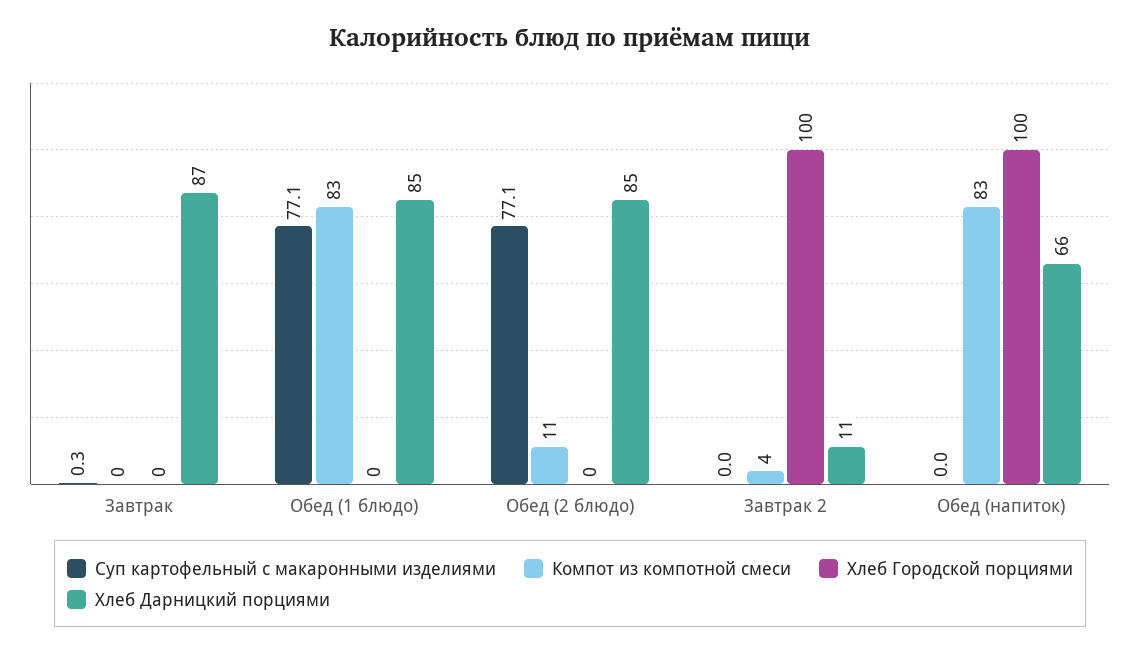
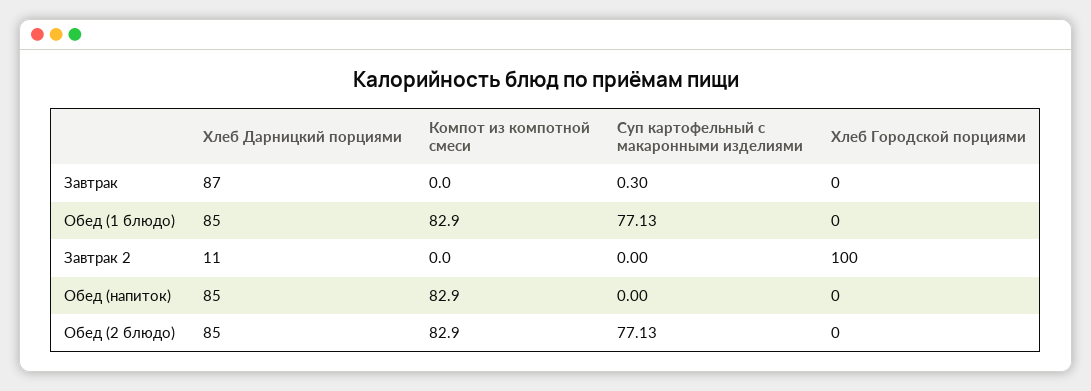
  {
    "Суп картофельный с макаронными изделиями": {
      "Завтрак": 0.3,
      "Обед (1 блюдо)": 77.13,
      "Обед (2 блюдо)": 77.13,
      "Завтрак 2": 0,
      "Обед (напиток)": 0
    },
    "Компот из компотной смеси": {
      "Завтрак": 0,
      "Обед (1 блюдо)": 82.9,
-     "Обед (2 блюдо)": 11,
+     "Обед (2 блюдо)": 82.9,
-     "Завтрак 2": 4,
+     "Завтрак 2": 0,
      "Обед (напиток)": 82.9
    },
    "Хлеб Городской порциями": {
      "Завтрак": 0,
      "Обед (1 блюдо)": 0,
      "Обед (2 блюдо)": 0,
      "Завтрак 2": 100,
-     "Обед (напиток)": 100
+     "Обед (напиток)": 0
    },
    "Хлеб Дарницкий порциями": {
      "Завтрак": 87,
      "Обед (1 блюдо)": 85,
      "Обед (2 блюдо)": 85,
      "Завтрак 2": 11,
-     "Обед (напиток)": 66
+     "Обед (напиток)": 85
    }
  }

